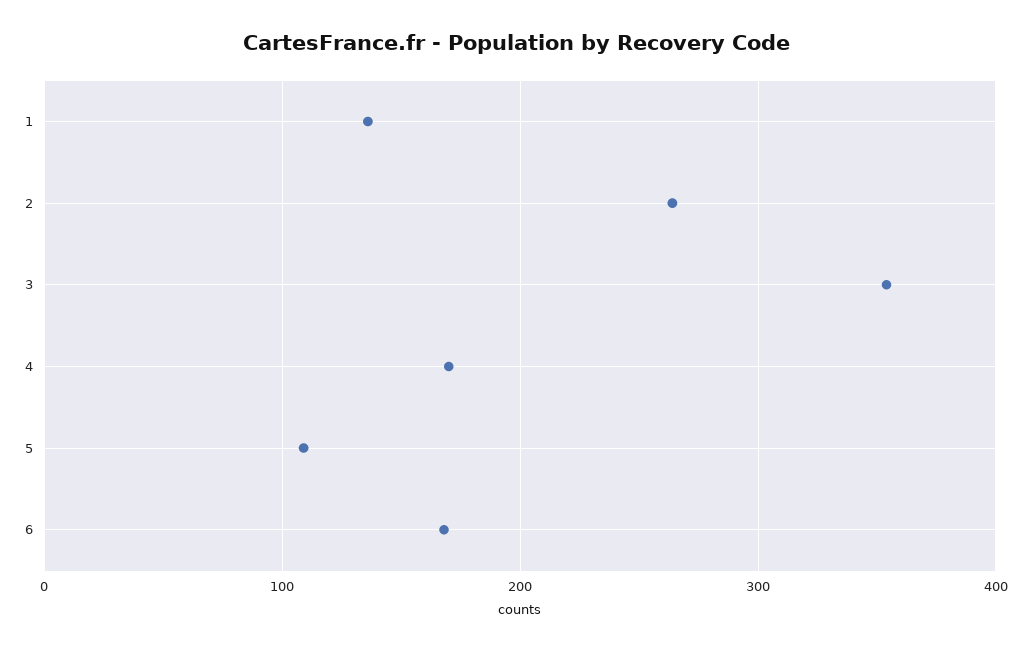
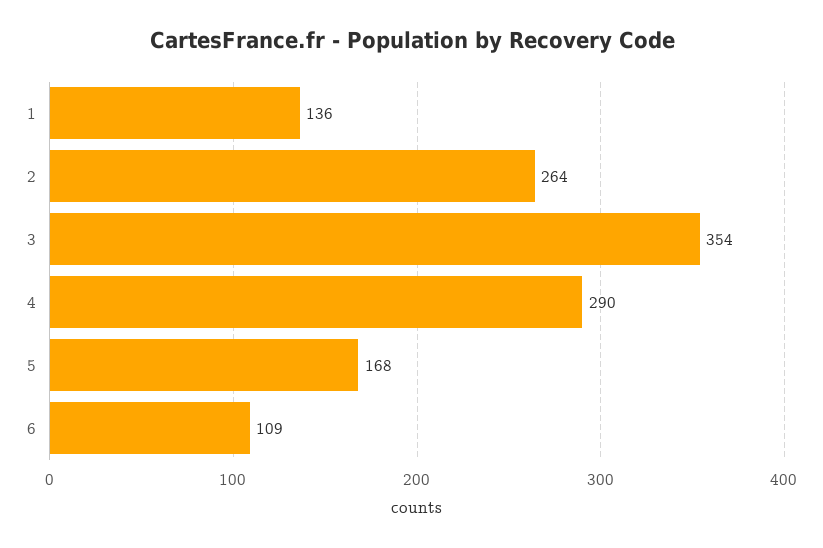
  {
    "1": 136,
    "2": 264,
    "3": 354,
-   "4": 170,
+   "4": 290,
-   "5": 110,
+   "5": 168,
-   "6": 170
+   "6": 109
  }

